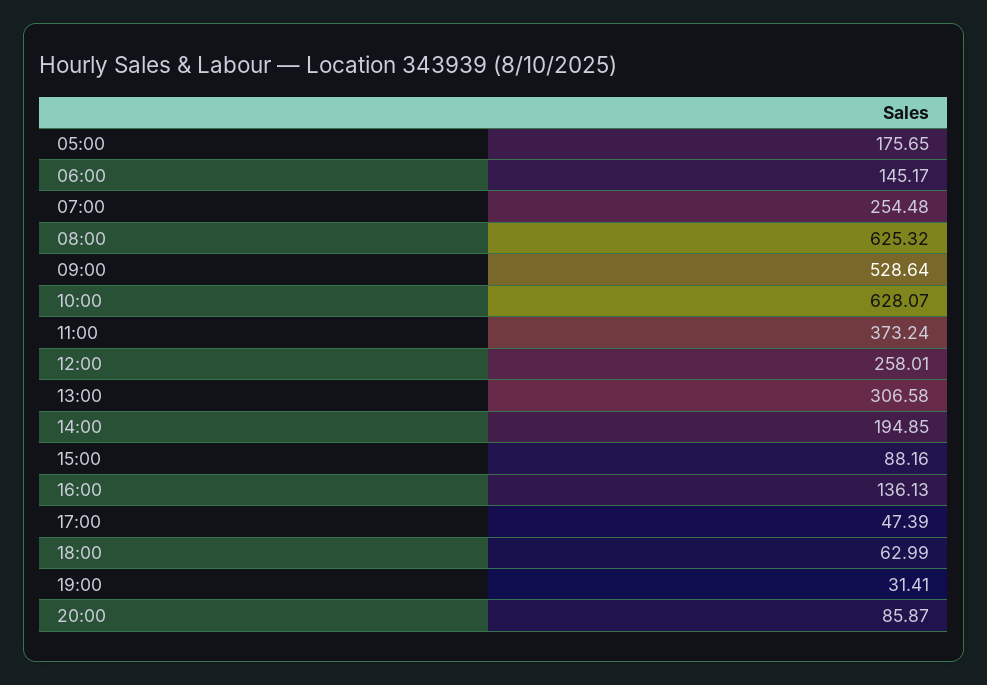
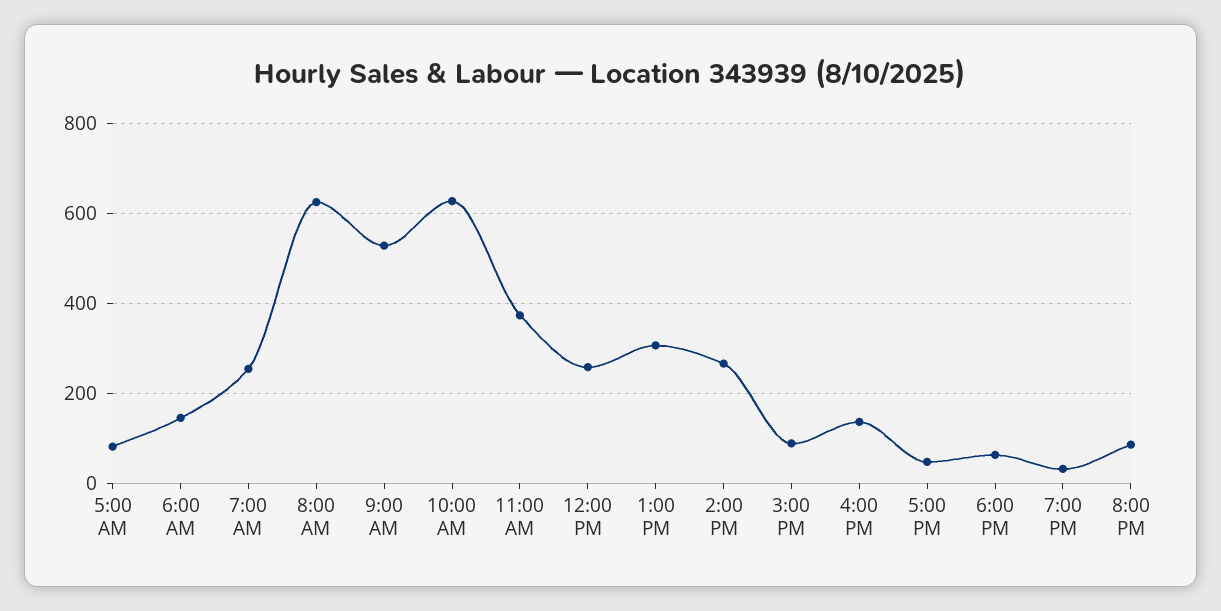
  {
-   "05:00": 175.65,
+   "05:00": 80,
    "06:00": 145.17,
    "07:00": 254.48,
    "08:00": 625.32,
    "09:00": 528.64,
    "10:00": 628.07,
    "11:00": 373.24,
    "12:00": 258.01,
    "13:00": 306.58,
-   "14:00": 194.85,
+   "14:00": 260,
    "15:00": 88.16,
    "16:00": 136.13,
    "17:00": 47.39,
    "18:00": 62.99,
    "19:00": 31.41,
    "20:00": 85.87
  }

